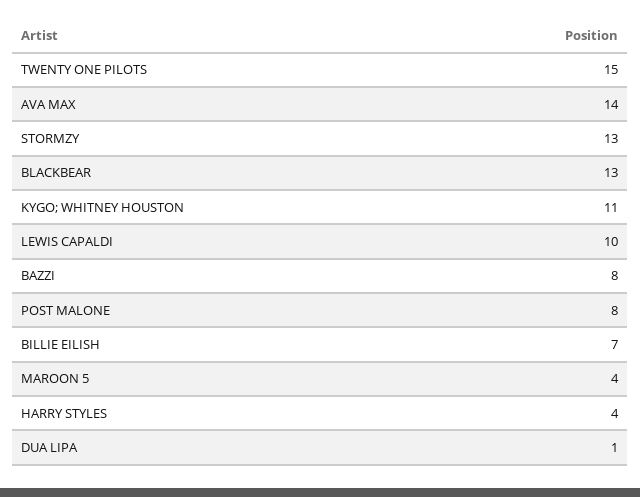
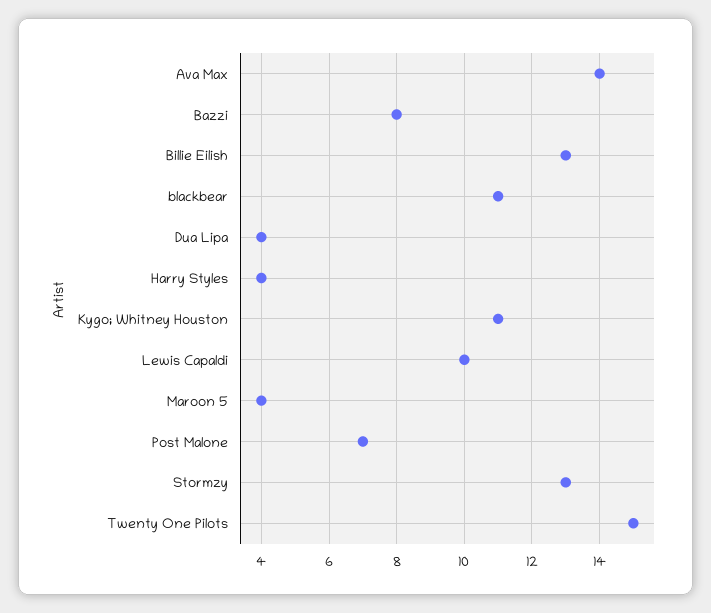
  {
    "TWENTY ONE PILOTS": 15,
    "AVA MAX": 14,
    "STORMZY": 13,
-   "BLACKBEAR": 13,
+   "BLACKBEAR": 11,
    "KYGO; WHITNEY HOUSTON": 11,
    "LEWIS CAPALDI": 10,
    "BAZZI": 8,
-   "POST MALONE": 8,
+   "POST MALONE": 7,
-   "BILLIE EILISH": 7,
+   "BILLIE EILISH": 13,
    "MAROON 5": 4,
    "HARRY STYLES": 4,
-   "DUA LIPA": 1
+   "DUA LIPA": 4
  }

